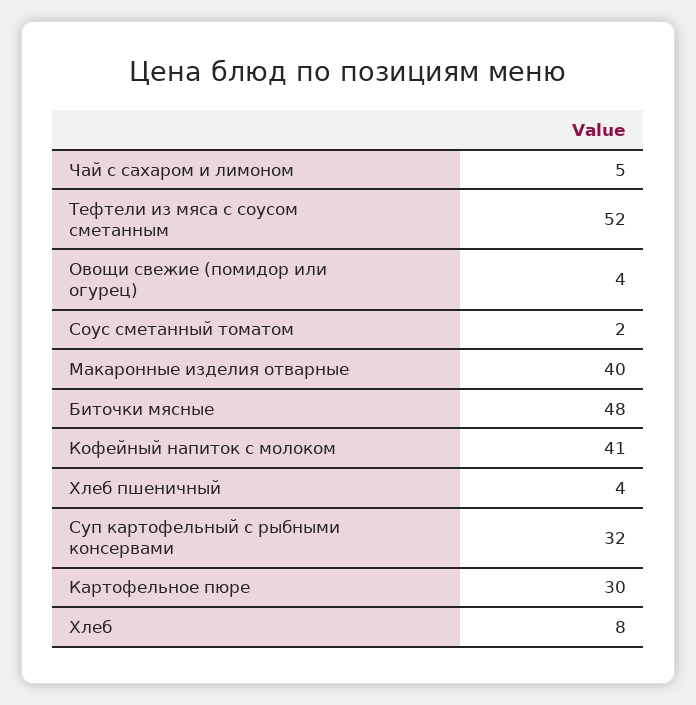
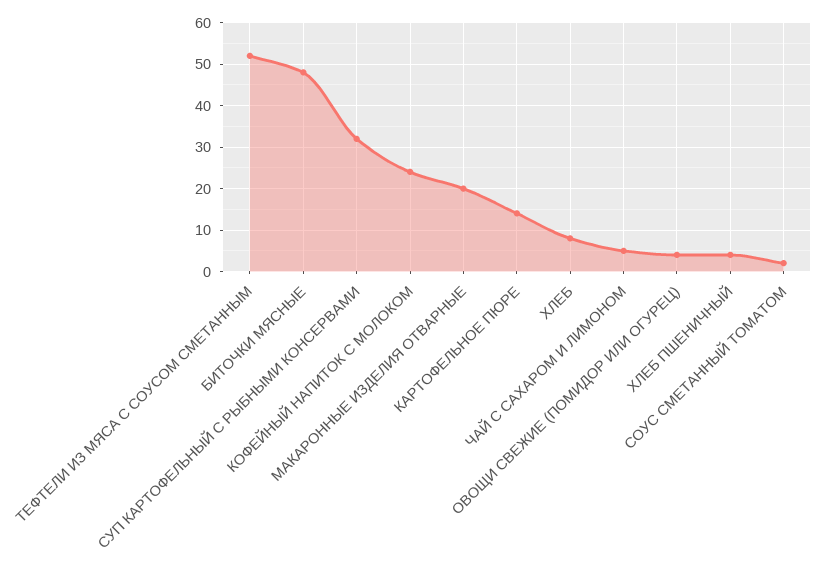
  {
    "Чай с сахаром и лимоном": 5,
    "Тефтели из мяса с соусом сметанным": 52,
    "Овощи свежие (помидор или огурец)": 4,
    "Соус сметанный томатом": 2,
-   "Макаронные изделия отварные": 40,
+   "Макаронные изделия отварные": 20,
    "Биточки мясные": 48,
-   "Кофейный напиток с молоком": 41,
+   "Кофейный напиток с молоком": 25,
    "Хлеб пшеничный": 4,
    "Суп картофельный с рыбными консервами": 32,
-   "Картофельное пюре": 30,
+   "Картофельное пюре": 15,
    "Хлеб": 8
  }

